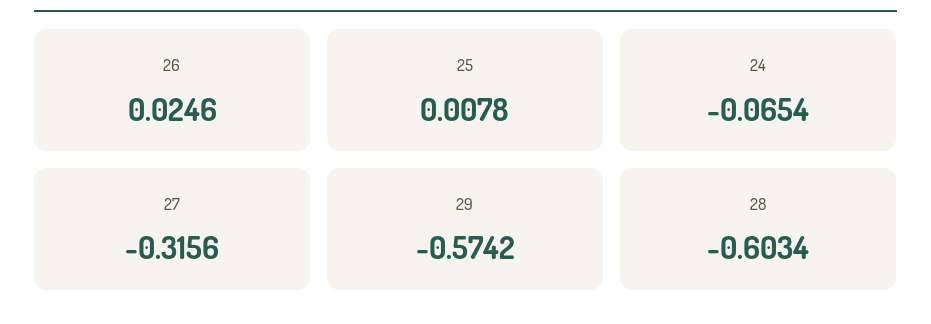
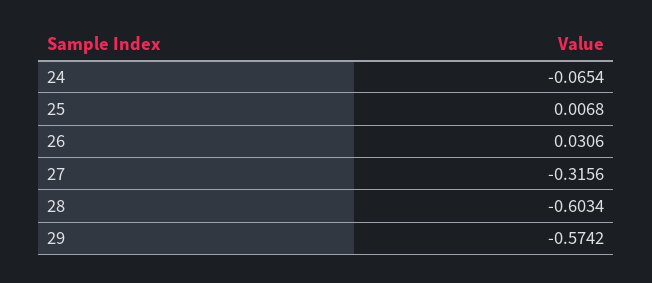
  {
-   "26": 0.0246,
+   "26": 0.0306,
-   "25": 0.0078,
+   "25": 0.0068,
    "24": -0.0654,
    "27": -0.3156,
    "29": -0.5742,
    "28": -0.6034
  }

